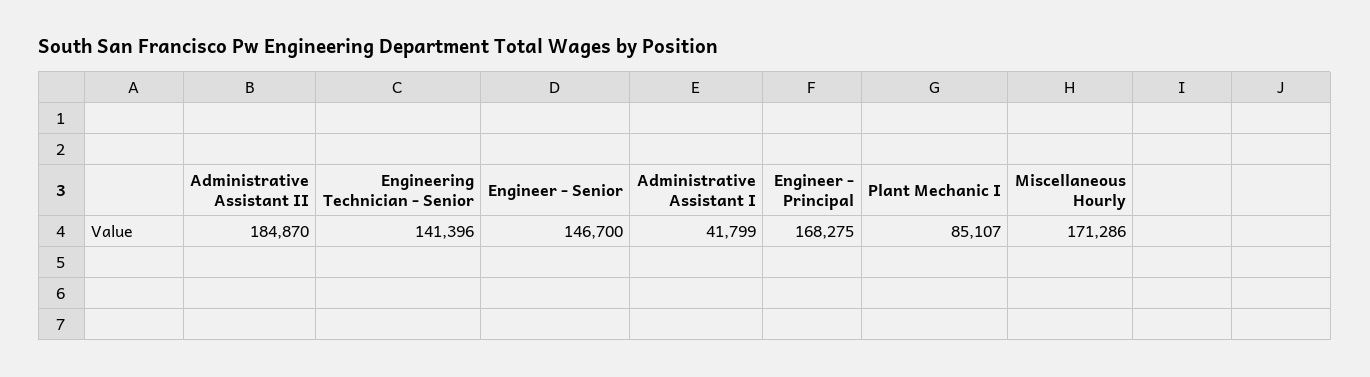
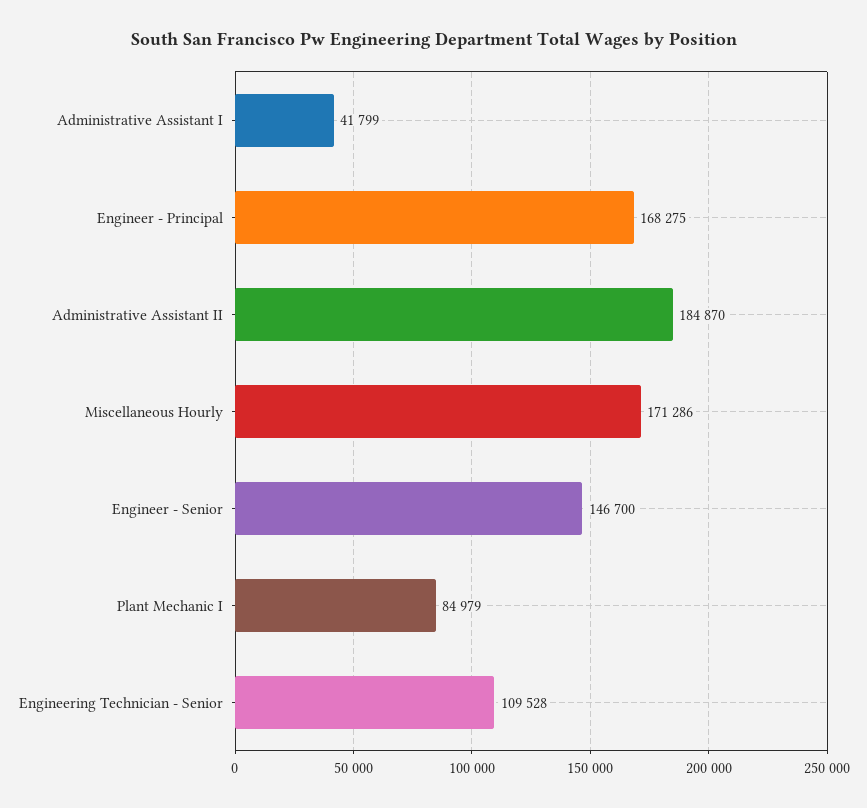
  {
    "Administrative Assistant II": 184870,
-   "Engineering Technician - Senior": 141396,
+   "Engineering Technician - Senior": 109528,
    "Engineer - Senior": 146700,
    "Administrative Assistant I": 41799,
    "Engineer - Principal": 168275,
-   "Plant Mechanic I": 85107,
+   "Plant Mechanic I": 84979,
    "Miscellaneous Hourly": 171286
  }

